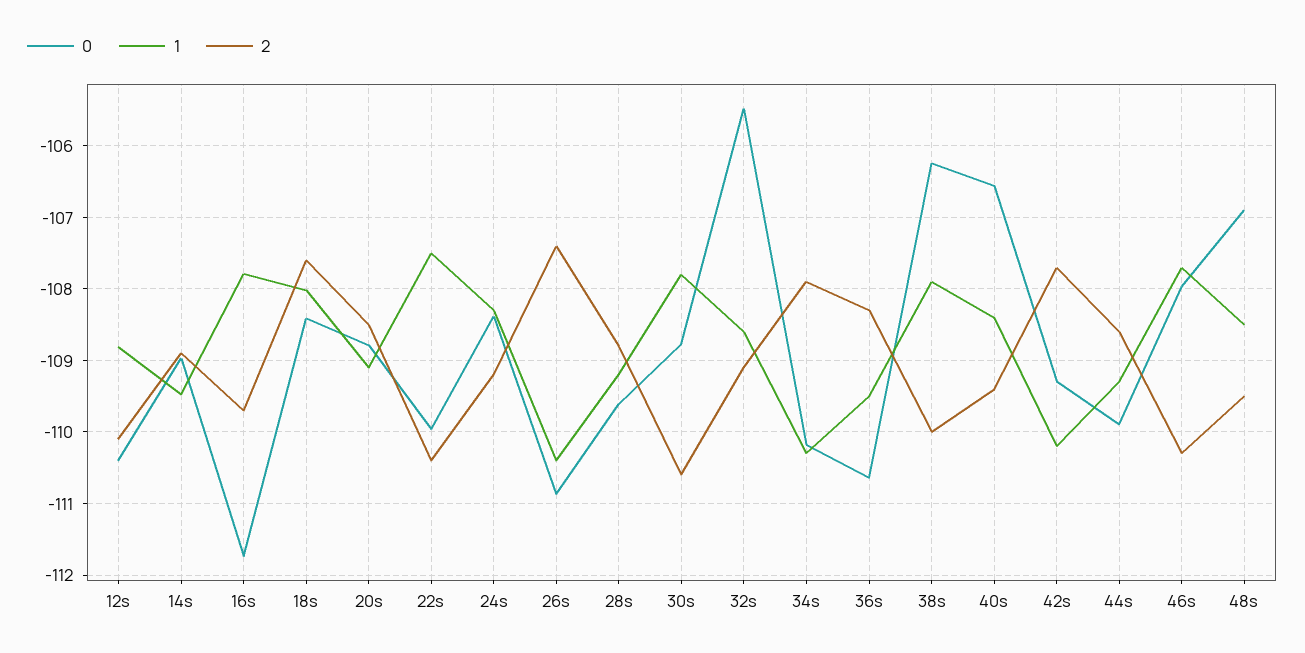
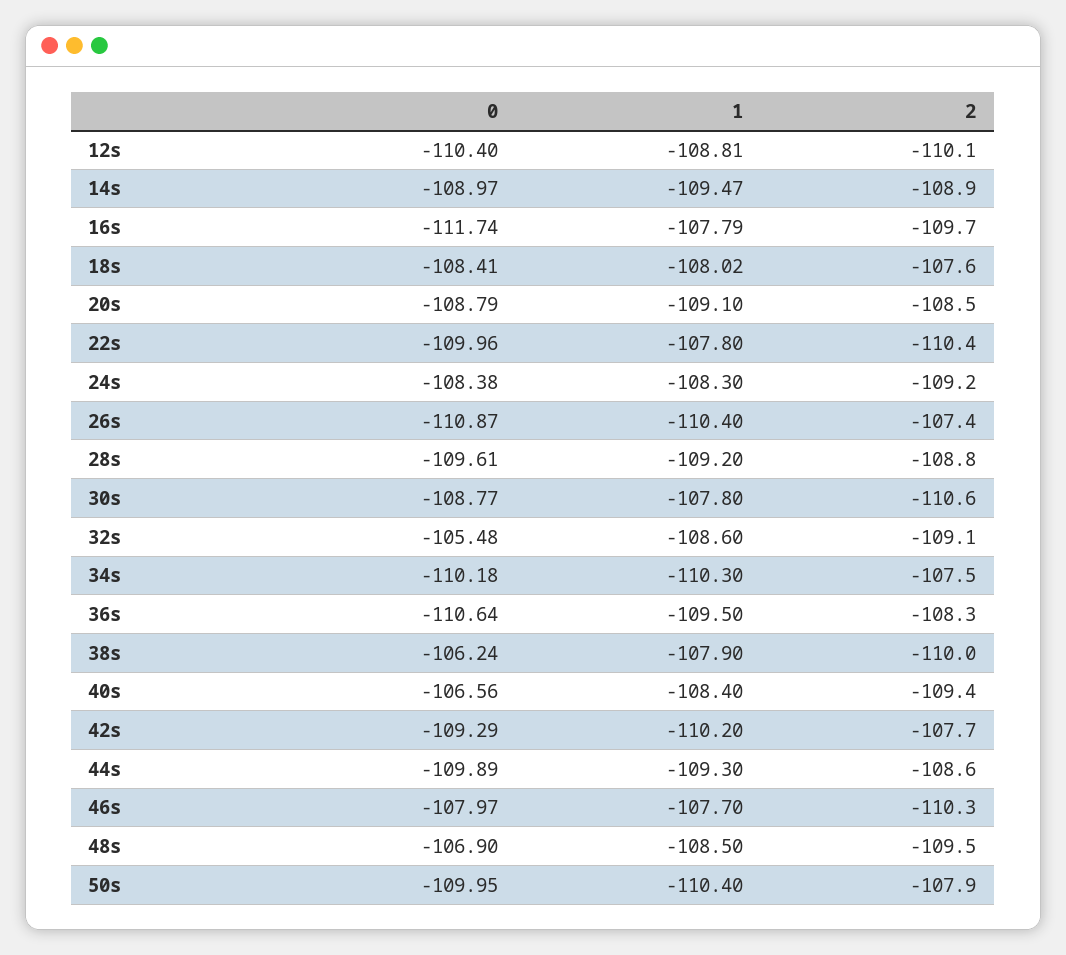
  {
    "0": {
      "12s": -110.4,
      "14s": -108.97,
      "16s": -111.74,
      "18s": -108.41,
      "20s": -108.79,
      "22s": -109.96,
      "24s": -108.38,
      "26s": -110.87,
      "28s": -109.61,
      "30s": -108.77,
      "32s": -105.48,
      "34s": -110.18,
      "36s": -110.64,
      "38s": -106.24,
      "40s": -106.56,
      "42s": -109.29,
      "44s": -109.89,
      "46s": -107.97,
-     "48s": -106.9
+     "48s": -106.9,
+     "50s": -109.95
    },
    "1": {
      "12s": -108.81,
      "14s": -109.47,
      "16s": -107.79,
      "18s": -108.02,
      "20s": -109.1,
-     "22s": -107.5,
+     "22s": -107.8,
      "24s": -108.3,
      "26s": -110.4,
      "28s": -109.2,
      "30s": -107.8,
      "32s": -108.6,
      "34s": -110.3,
      "36s": -109.5,
      "38s": -107.9,
      "40s": -108.4,
      "42s": -110.2,
      "44s": -109.3,
      "46s": -107.7,
-     "48s": -108.5
+     "48s": -108.5,
+     "50s": -110.4
    },
    "2": {
      "12s": -110.1,
      "14s": -108.9,
      "16s": -109.7,
      "18s": -107.6,
      "20s": -108.5,
      "22s": -110.4,
      "24s": -109.2,
      "26s": -107.4,
      "28s": -108.8,
      "30s": -110.6,
      "32s": -109.1,
-     "34s": -107.9,
+     "34s": -107.5,
      "36s": -108.3,
      "38s": -110,
      "40s": -109.4,
      "42s": -107.7,
      "44s": -108.6,
      "46s": -110.3,
-     "48s": -109.5
+     "48s": -109.5,
+     "50s": -107.9
    }
  }

